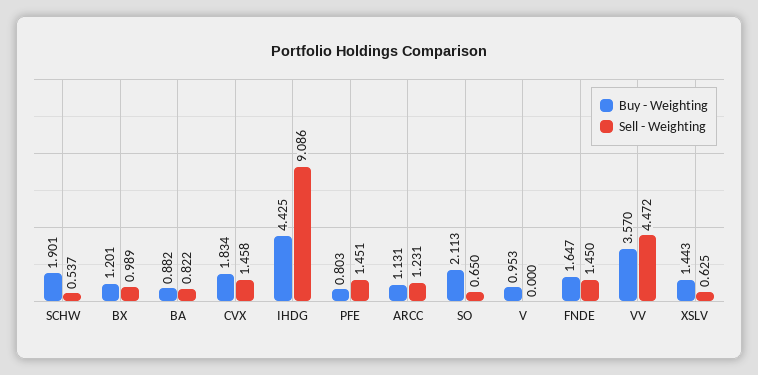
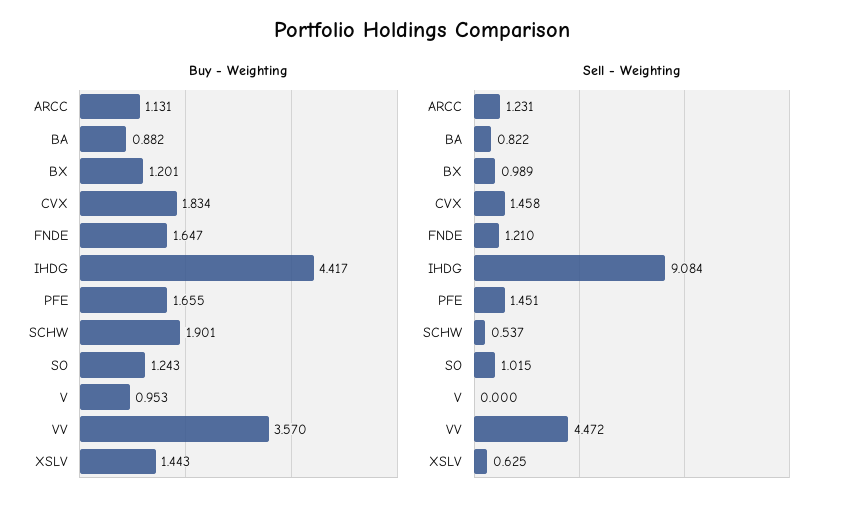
  {
    "Buy - Weighting": {
      "SCHW": 1.901,
      "BX": 1.201,
      "BA": 0.882,
      "CVX": 1.834,
-     "IHDG": 4.425,
+     "IHDG": 4.417,
-     "PFE": 0.803,
+     "PFE": 1.655,
      "ARCC": 1.131,
-     "SO": 2.113,
+     "SO": 1.243,
      "V": 0.953,
      "FNDE": 1.647,
      "VV": 3.57,
      "XSLV": 1.443
    },
    "Sell - Weighting": {
      "SCHW": 0.537,
      "BX": 0.989,
      "BA": 0.822,
      "CVX": 1.458,
-     "IHDG": 9.086,
+     "IHDG": 9.084,
      "PFE": 1.451,
      "ARCC": 1.231,
-     "SO": 0.65,
+     "SO": 1.015,
      "V": 0,
-     "FNDE": 1.45,
+     "FNDE": 1.21,
      "VV": 4.472,
      "XSLV": 0.625
    }
  }

